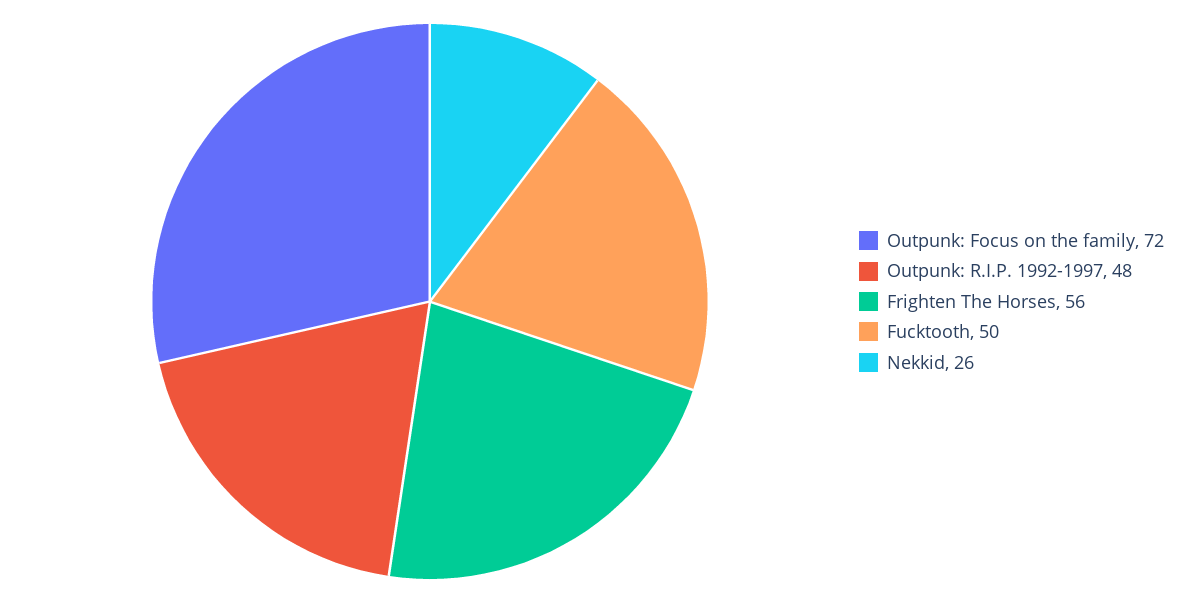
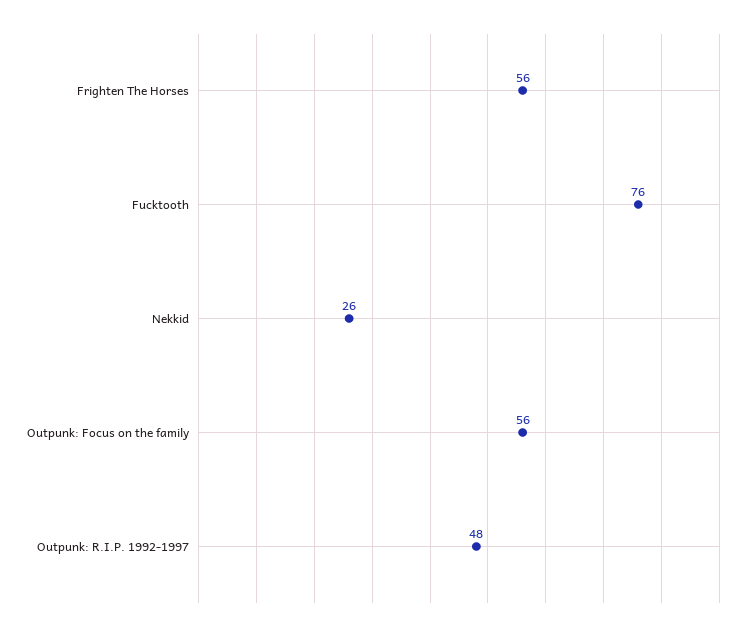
  {
-   "Outpunk: Focus on the family": 72,
+   "Outpunk: Focus on the family": 56,
    "Outpunk: R.I.P. 1992-1997": 48,
    "Frighten The Horses": 56,
-   "Fucktooth": 50,
+   "Fucktooth": 76,
    "Nekkid": 26
  }

